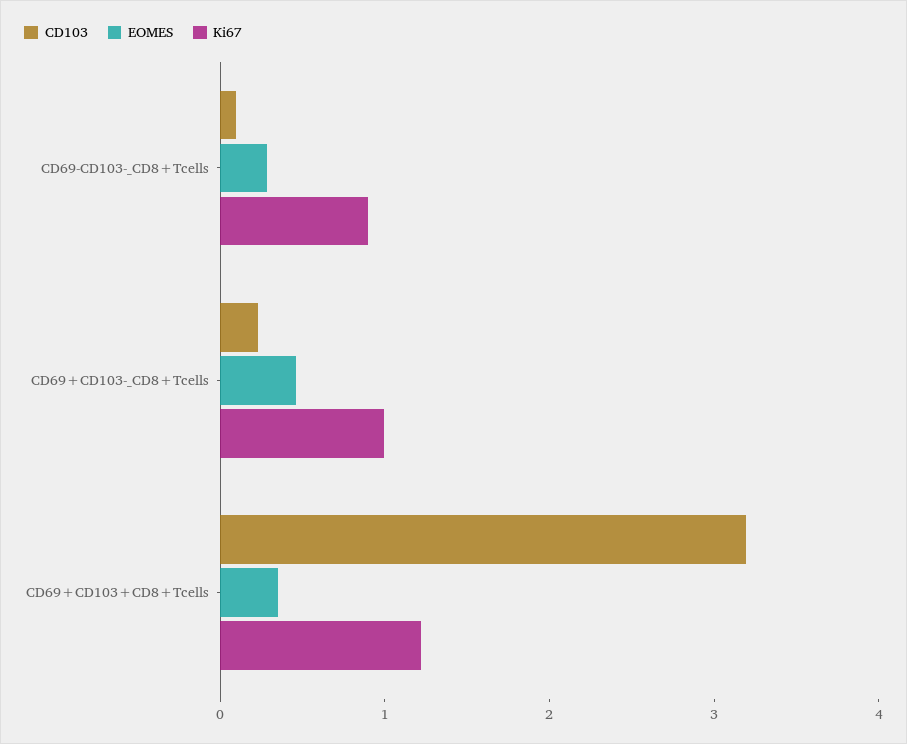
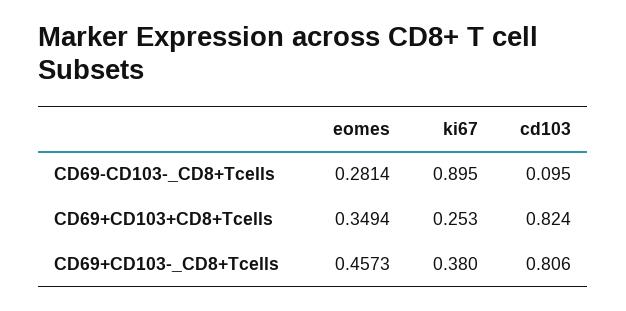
  {
    "CD103": {
      "CD69-CD103-_CD8+Tcells": 0.095,
-     "CD69+CD103-_CD8+Tcells": 0.2,
+     "CD69+CD103-_CD8+Tcells": 0.806,
-     "CD69+CD103+CD8+Tcells": 3.2
+     "CD69+CD103+CD8+Tcells": 0.824
    },
    "EOMES": {
      "CD69-CD103-_CD8+Tcells": 0.2814,
      "CD69+CD103-_CD8+Tcells": 0.4573,
      "CD69+CD103+CD8+Tcells": 0.3494
    },
    "Ki67": {
      "CD69-CD103-_CD8+Tcells": 0.895,
-     "CD69+CD103-_CD8+Tcells": 1,
+     "CD69+CD103-_CD8+Tcells": 0.38,
-     "CD69+CD103+CD8+Tcells": 1.2
+     "CD69+CD103+CD8+Tcells": 0.253
    }
  }

